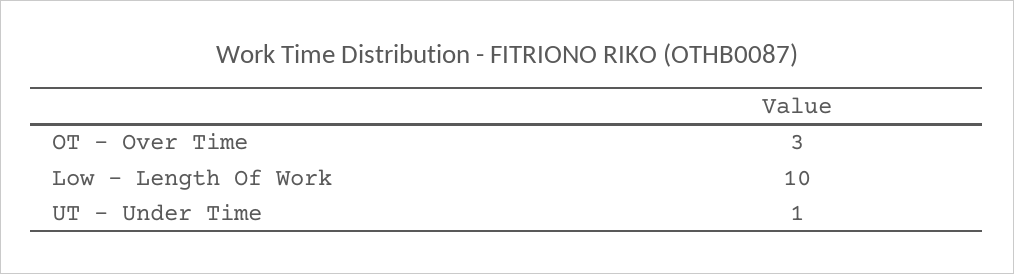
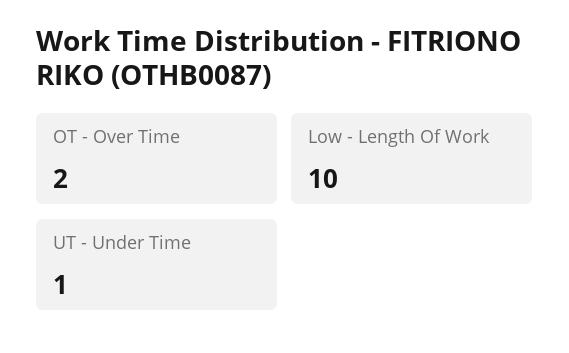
  {
-   "OT - Over Time": 3,
+   "OT - Over Time": 2,
    "Low - Length Of Work": 10,
    "UT - Under Time": 1
  }

